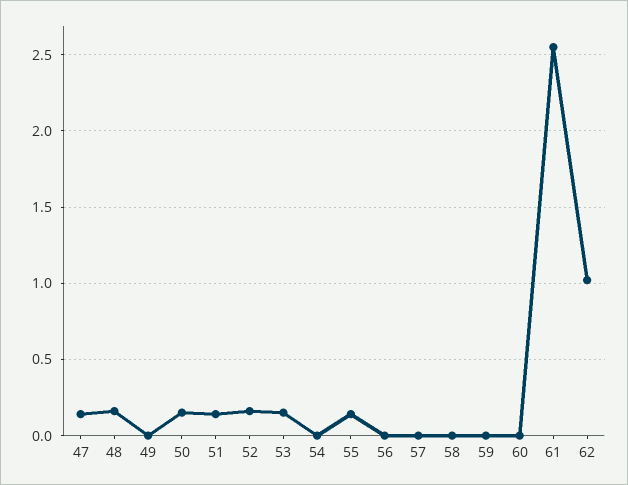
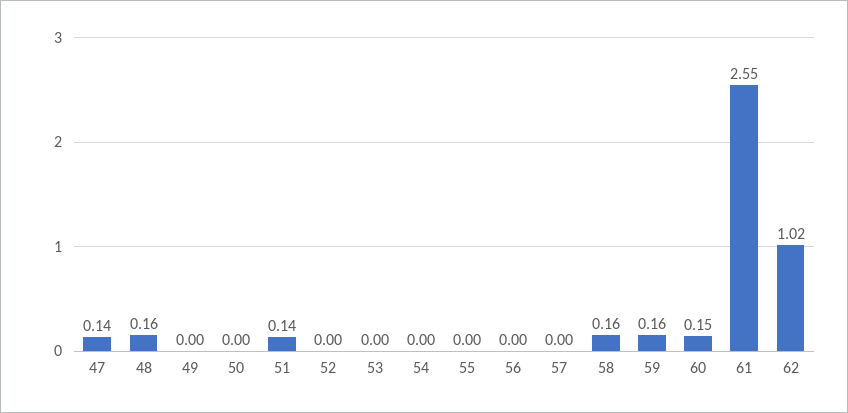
  {
    "47": 0.14,
    "48": 0.16,
    "49": 0,
-   "50": 0.15,
+   "50": 0,
    "51": 0.14,
-   "52": 0.15,
+   "52": 0,
-   "53": 0.15,
+   "53": 0,
    "54": 0,
-   "55": 0.15,
+   "55": 0,
    "56": 0,
    "57": 0,
-   "58": 0,
+   "58": 0.16,
-   "59": 0,
+   "59": 0.16,
-   "60": 0,
+   "60": 0.15,
    "61": 2.55,
    "62": 1.02
  }

